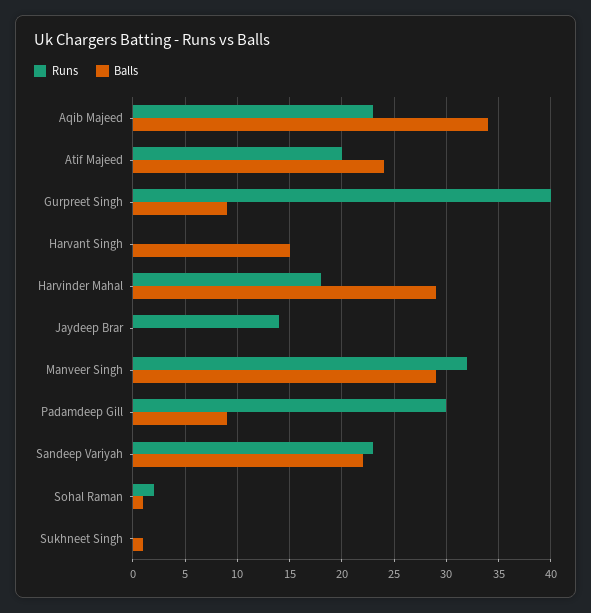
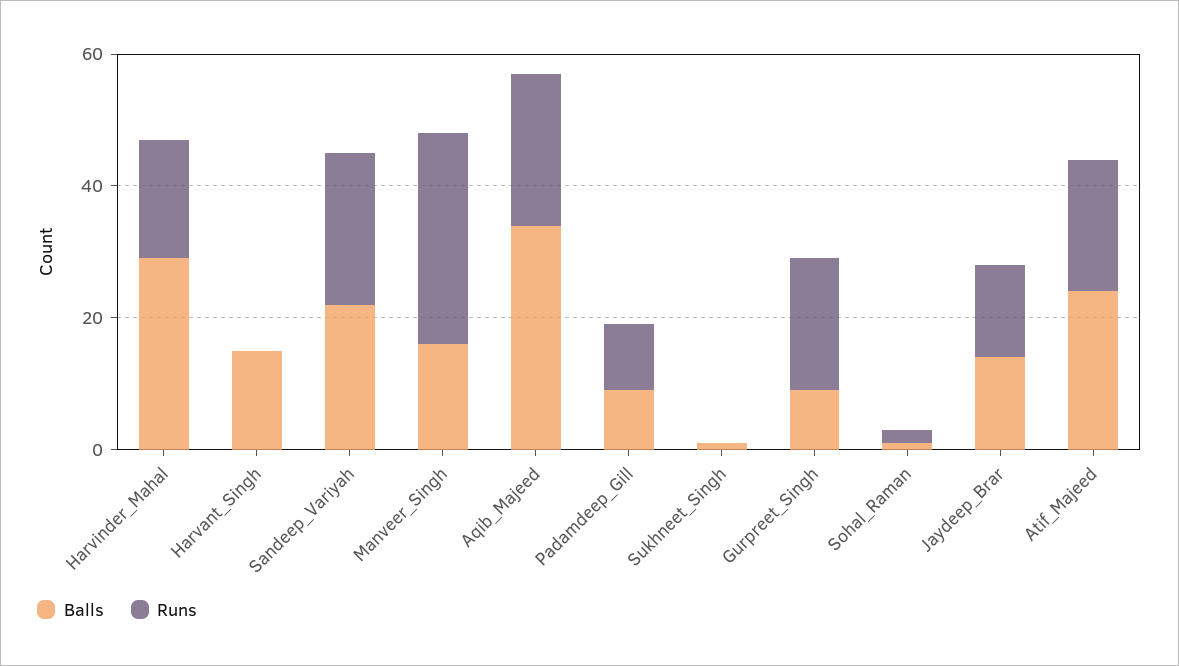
  {
    "Runs": {
      "Aqib Majeed": 23,
      "Atif Majeed": 20,
-     "Gurpreet Singh": 40,
+     "Gurpreet Singh": 20,
      "Harvant Singh": 0,
      "Harvinder Mahal": 18,
      "Jaydeep Brar": 14,
      "Manveer Singh": 32,
-     "Padamdeep Gill": 30,
+     "Padamdeep Gill": 10,
      "Sandeep Variyah": 23,
      "Sohal Raman": 2,
      "Sukhneet Singh": 0
    },
    "Balls": {
      "Aqib Majeed": 34,
      "Atif Majeed": 24,
      "Gurpreet Singh": 9,
      "Harvant Singh": 15,
      "Harvinder Mahal": 29,
-     "Jaydeep Brar": 0,
+     "Jaydeep Brar": 15,
-     "Manveer Singh": 29,
+     "Manveer Singh": 15,
      "Padamdeep Gill": 9,
      "Sandeep Variyah": 22,
      "Sohal Raman": 1,
      "Sukhneet Singh": 1
    }
  }

